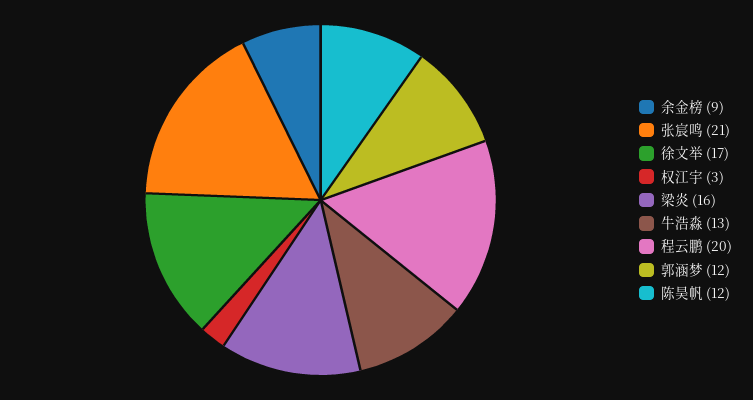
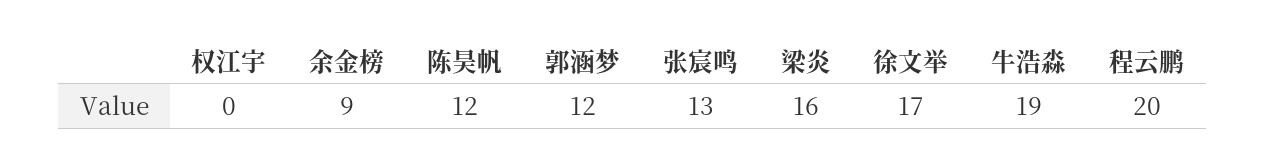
  {
    "余金榜": 9,
-   "张宸鸣": 21,
+   "张宸鸣": 13,
    "徐文举": 17,
-   "权江宇": 3,
+   "权江宇": 0,
    "梁炎": 16,
-   "牛浩淼": 13,
+   "牛浩淼": 19,
    "程云鹏": 20,
    "郭涵梦": 12,
    "陈昊帆": 12
  }

